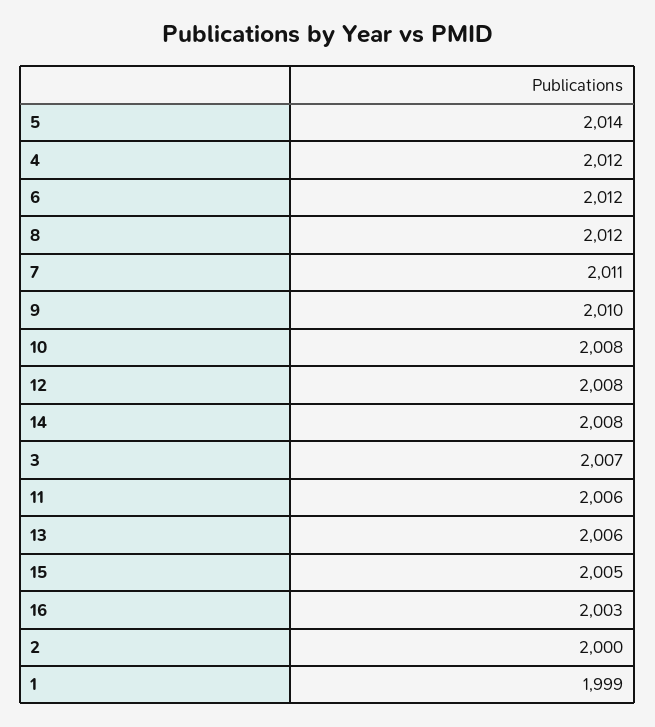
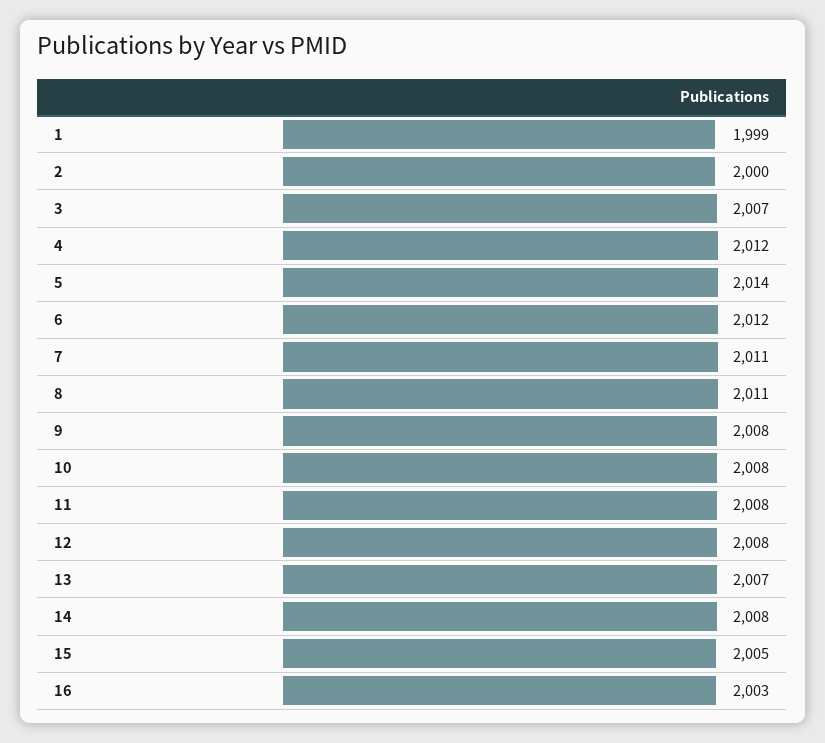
  {
    "5": 2014,
    "4": 2012,
    "6": 2012,
-   "8": 2012,
+   "8": 2011,
    "7": 2011,
-   "9": 2010,
+   "9": 2008,
    "10": 2008,
    "12": 2008,
    "14": 2008,
    "3": 2007,
-   "11": 2006,
+   "11": 2008,
-   "13": 2006,
+   "13": 2007,
    "15": 2005,
    "16": 2003,
    "2": 2000,
    "1": 1999
  }

